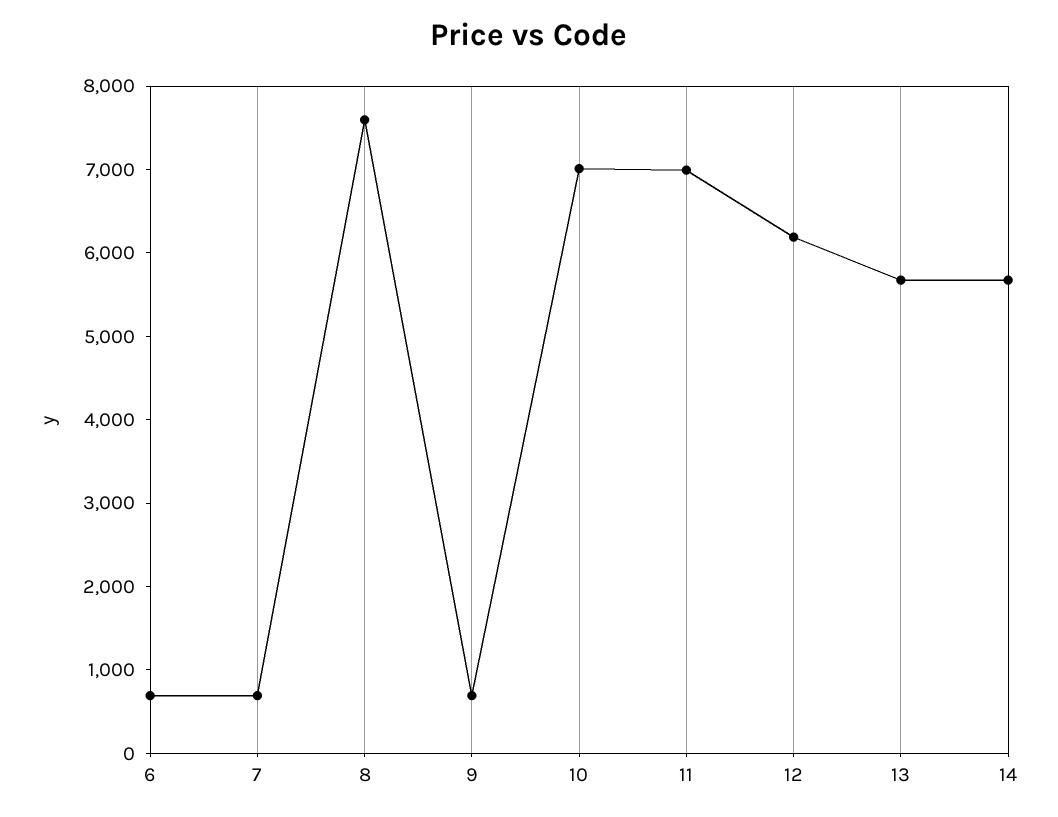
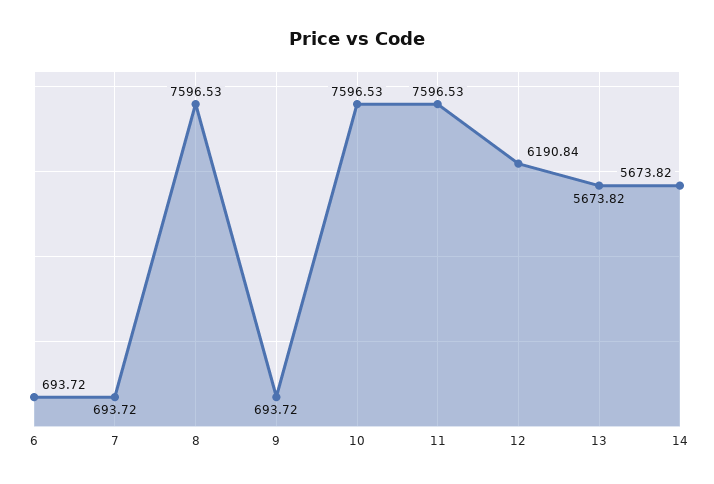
  {
    "6": 693.72,
    "7": 693.72,
    "8": 7596.53,
    "9": 693.72,
-   "10": 7000,
+   "10": 7596.53,
-   "11": 7000,
+   "11": 7596.53,
    "12": 6190.84,
    "13": 5673.82,
    "14": 5673.82
  }

